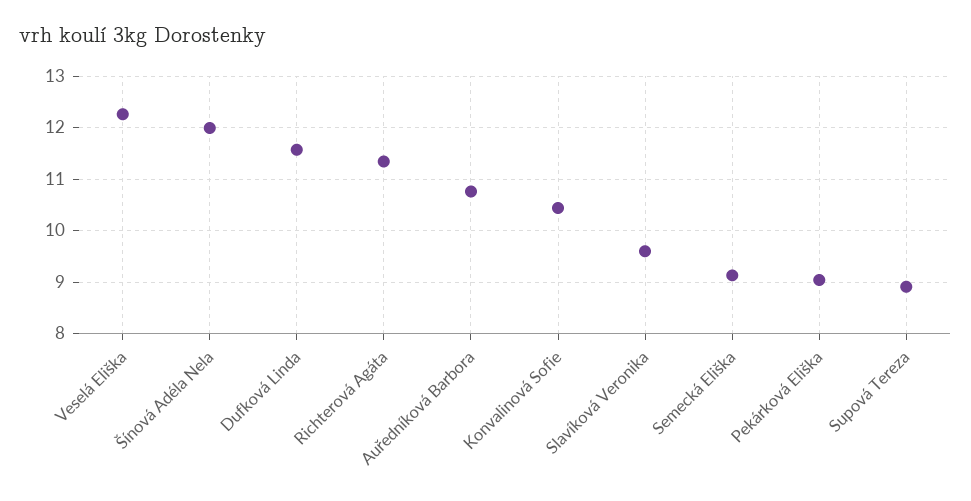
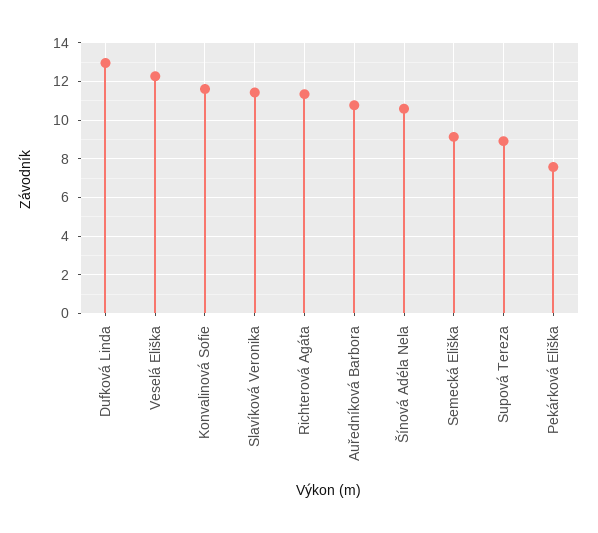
  {
    "Veselá Eliška": 12.2,
-   "Šínová Adéla Nela": 12,
+   "Šínová Adéla Nela": 10.5,
-   "Dufková Linda": 11.6,
+   "Dufková Linda": 13,
    "Richterová Agáta": 11.4,
    "Auředníková Barbora": 10.8,
-   "Konvalinová Sofie": 10.4,
+   "Konvalinová Sofie": 11.5,
-   "Slavíková Veronika": 9.6,
+   "Slavíková Veronika": 11.5,
    "Semecká Eliška": 9.2,
-   "Pekárková Eliška": 9,
+   "Pekárková Eliška": 7.5,
    "Supová Tereza": 9
  }

